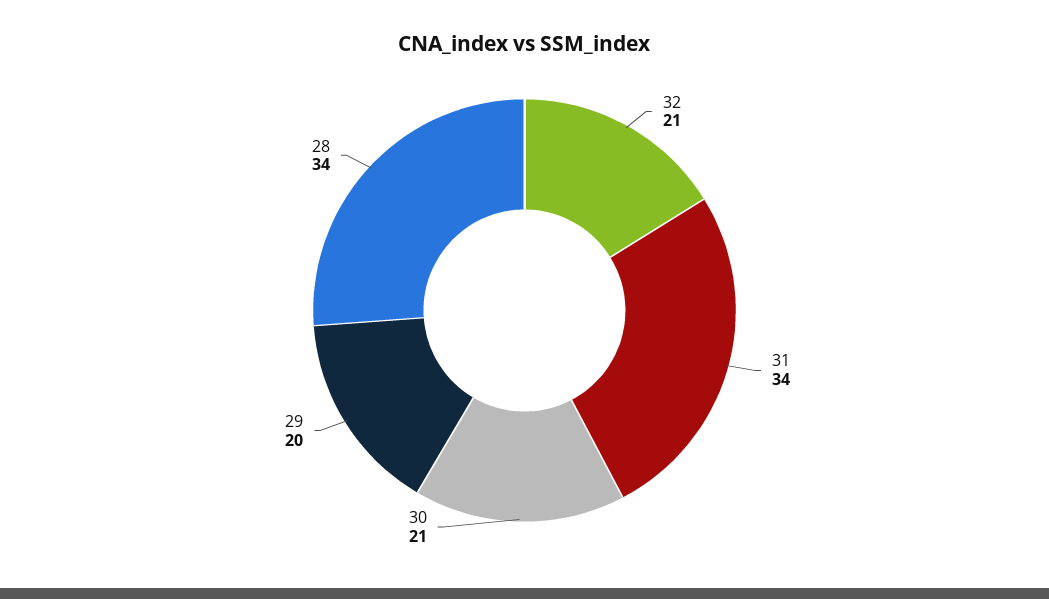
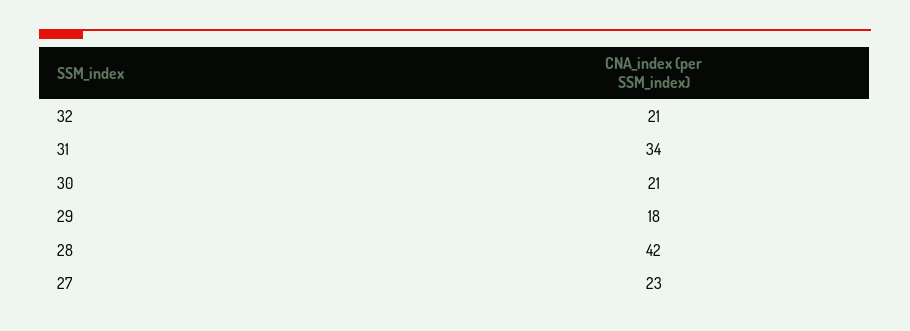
  {
    "32": 21,
    "31": 34,
    "30": 21,
-   "29": 20,
+   "29": 18,
-   "28": 34
+   "28": 42,
+   "27": 23
  }

